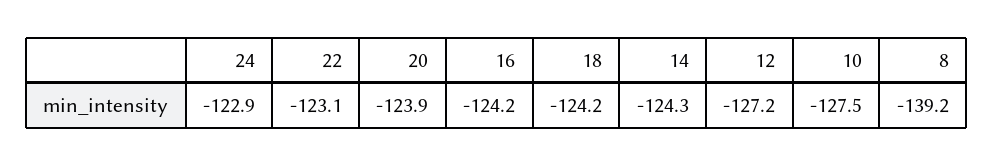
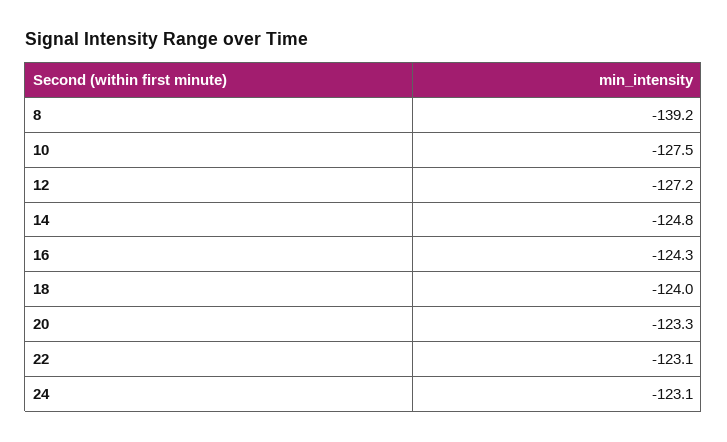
  {
-   "24": -122.9,
+   "24": -123.1,
    "22": -123.1,
-   "20": -123.9,
+   "20": -123.3,
-   "16": -124.2,
+   "16": -124.3,
-   "18": -124.2,
+   "18": -124,
-   "14": -124.3,
+   "14": -124.8,
    "12": -127.2,
    "10": -127.5,
    "8": -139.2
  }

